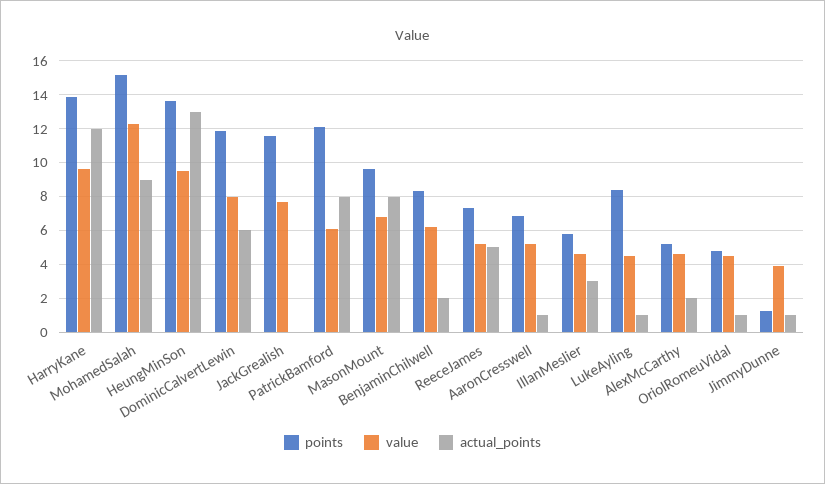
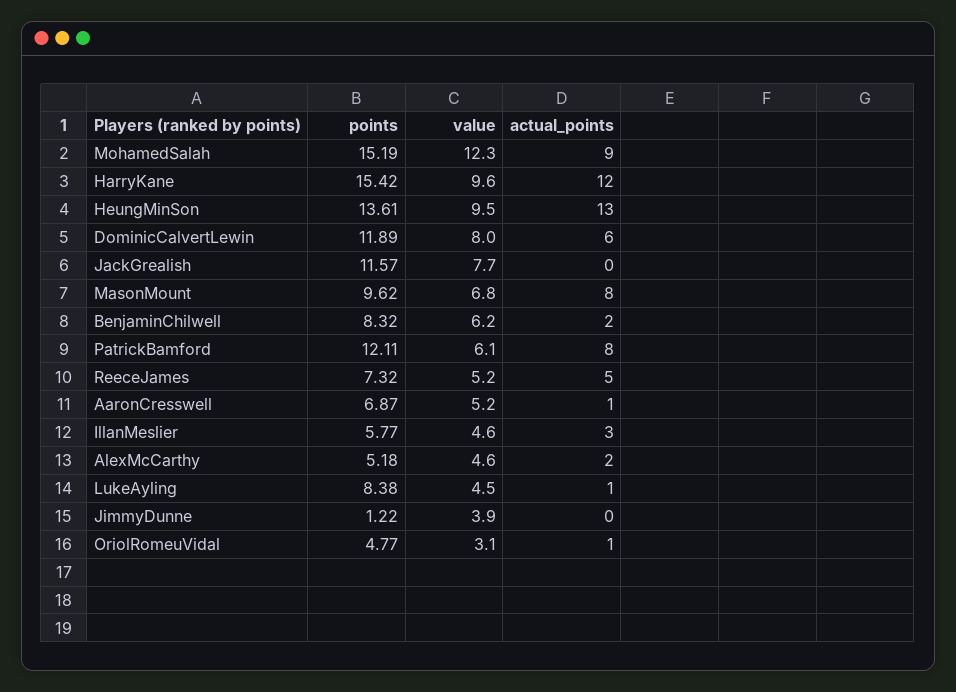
  {
    "points": {
-     "HarryKane": 14,
+     "HarryKane": 15.42,
      "MohamedSalah": 15.19,
      "HeungMinSon": 13.61,
      "DominicCalvertLewin": 11.89,
      "JackGrealish": 11.57,
      "PatrickBamford": 12.11,
      "MasonMount": 9.62,
      "BenjaminChilwell": 8.32,
      "ReeceJames": 7.32,
      "AaronCresswell": 6.87,
      "IllanMeslier": 5.77,
      "LukeAyling": 8.38,
      "AlexMcCarthy": 5.18,
      "OriolRomeuVidal": 4.77,
      "JimmyDunne": 1.22
    },
    "value": {
      "HarryKane": 9.6,
      "MohamedSalah": 12.3,
      "HeungMinSon": 9.5,
      "DominicCalvertLewin": 8,
      "JackGrealish": 7.7,
      "PatrickBamford": 6.1,
      "MasonMount": 6.8,
      "BenjaminChilwell": 6.2,
      "ReeceJames": 5.2,
      "AaronCresswell": 5.2,
      "IllanMeslier": 4.6,
      "LukeAyling": 4.5,
      "AlexMcCarthy": 4.6,
-     "OriolRomeuVidal": 4.5,
+     "OriolRomeuVidal": 3.1,
      "JimmyDunne": 3.9
    },
    "actual_points": {
      "HarryKane": 12,
      "MohamedSalah": 9,
      "HeungMinSon": 13,
      "DominicCalvertLewin": 6,
      "JackGrealish": 0,
      "PatrickBamford": 8,
      "MasonMount": 8,
      "BenjaminChilwell": 2,
      "ReeceJames": 5,
      "AaronCresswell": 1,
      "IllanMeslier": 3,
      "LukeAyling": 1,
      "AlexMcCarthy": 2,
      "OriolRomeuVidal": 1,
-     "JimmyDunne": 1
+     "JimmyDunne": 0
    }
  }

